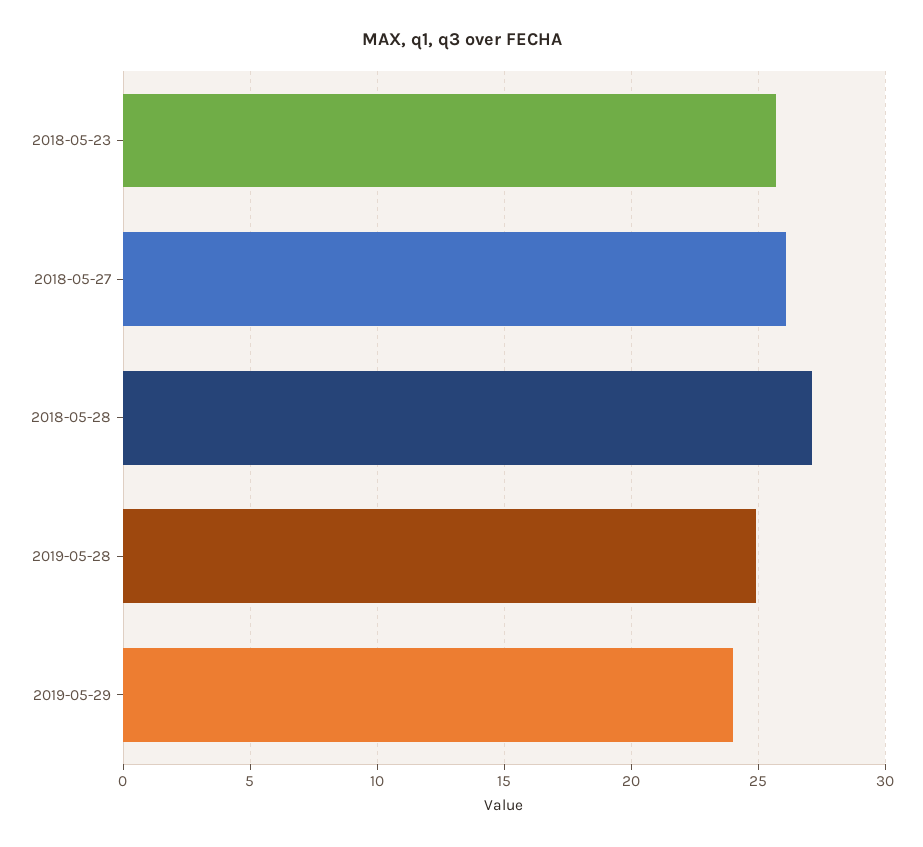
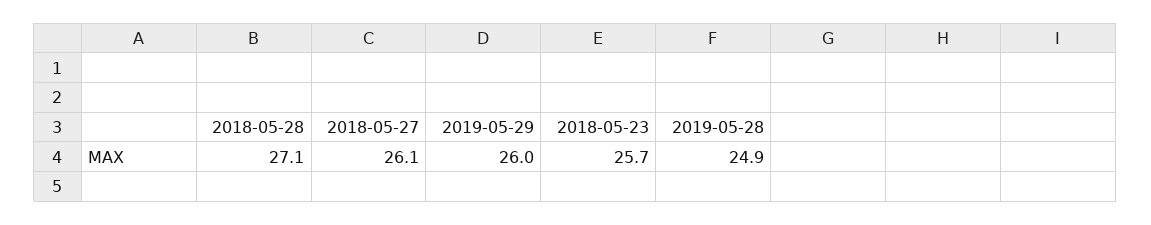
  {
    "2018-05-23": 25.7,
    "2018-05-27": 26.1,
    "2018-05-28": 27.1,
    "2019-05-28": 24.9,
-   "2019-05-29": 24
+   "2019-05-29": 26
  }

